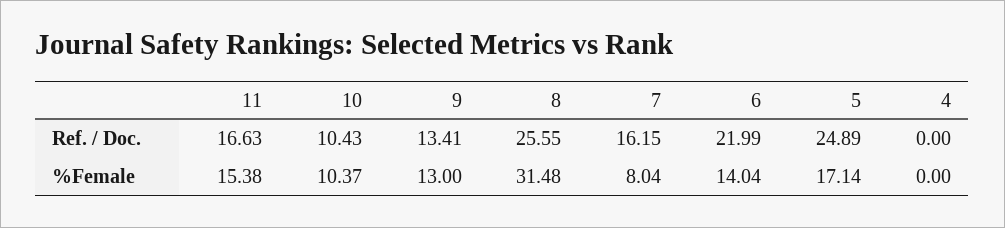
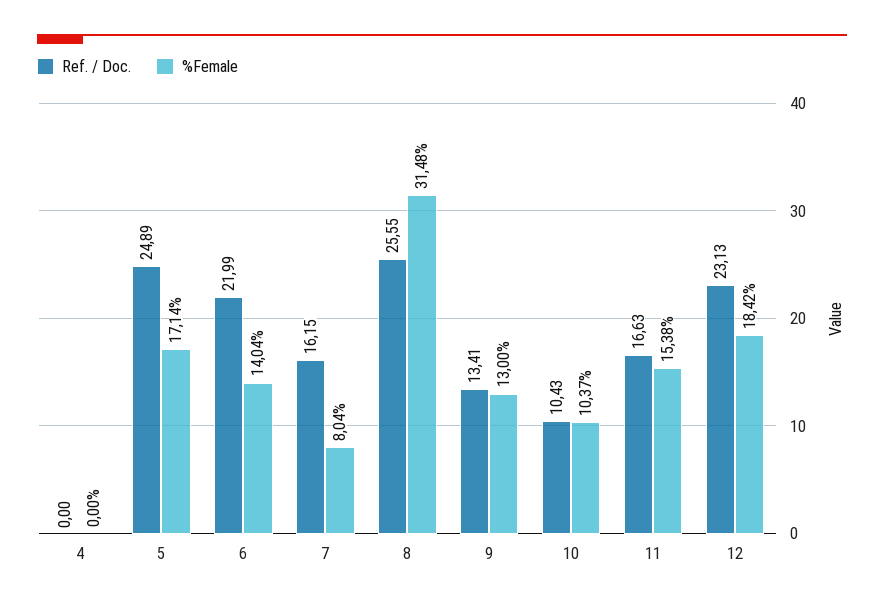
  {
    "Ref. / Doc.": {
      "11": 16.63,
      "10": 10.43,
      "9": 13.41,
      "8": 25.55,
      "7": 16.15,
      "6": 21.99,
      "5": 24.89,
-     "4": 0
+     "4": 0,
+     "12": 23.13
    },
    "%Female": {
      "11": 15.38,
      "10": 10.37,
      "9": 13,
      "8": 31.48,
      "7": 8.04,
      "6": 14.04,
      "5": 17.14,
-     "4": 0
+     "4": 0,
+     "12": 18.42
    }
  }

